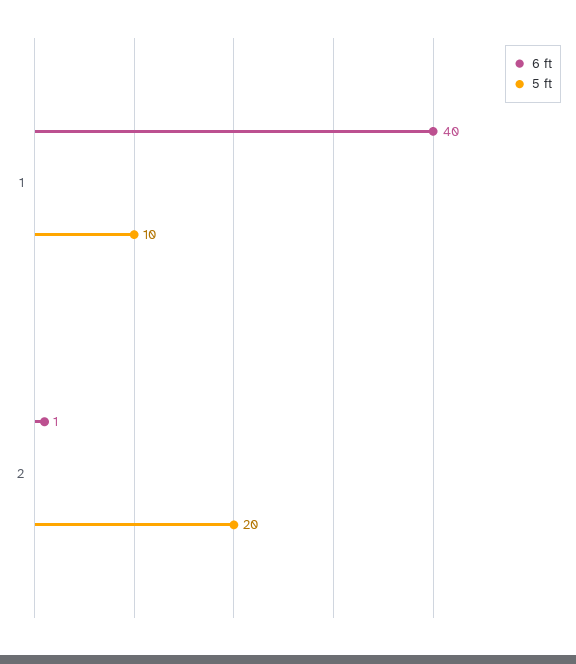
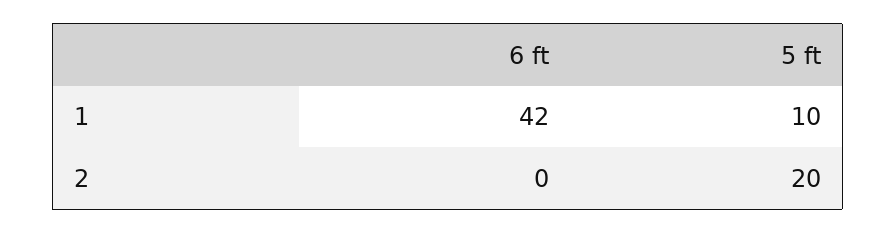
  {
    "6 ft": {
-     "1": 40,
+     "1": 42,
-     "2": 1
+     "2": 0
    },
    "5 ft": {
      "1": 10,
      "2": 20
    }
  }

